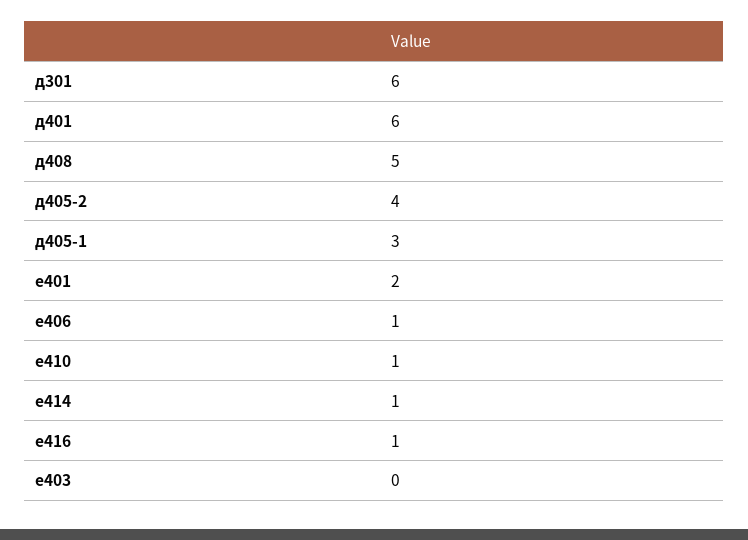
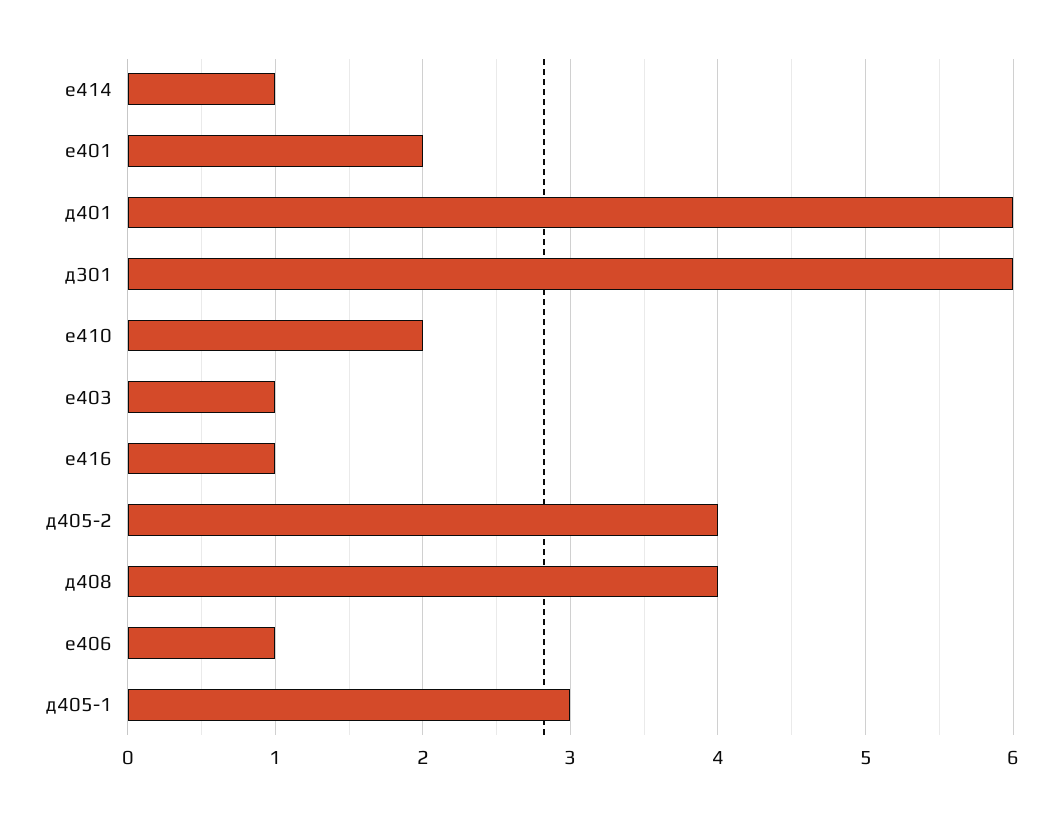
  {
    "д301": 6,
    "д401": 6,
-   "д408": 5,
+   "д408": 4,
    "д405-2": 4,
    "д405-1": 3,
    "e401": 2,
    "e406": 1,
-   "е410": 1,
+   "е410": 2,
    "e414": 1,
    "e416": 1,
-   "е403": 0
+   "е403": 1
  }

